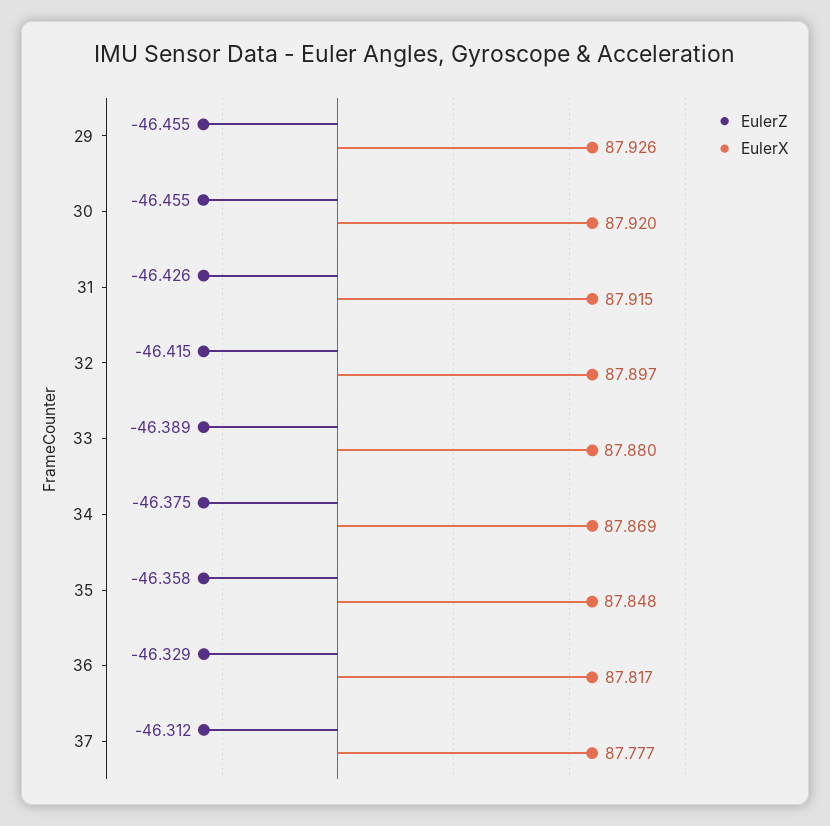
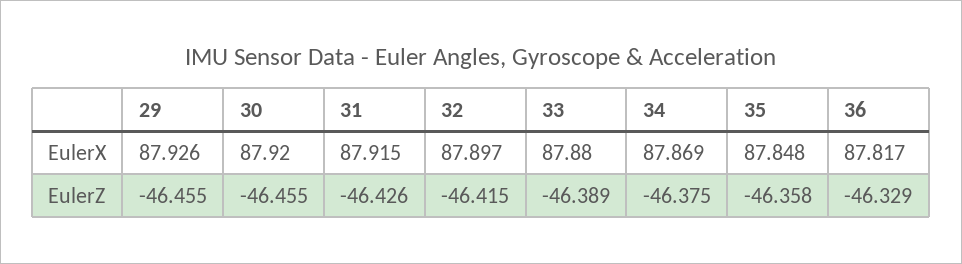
  {
    "EulerZ": {
      "29": -46.455,
      "30": -46.455,
      "31": -46.426,
      "32": -46.415,
      "33": -46.389,
      "34": -46.375,
      "35": -46.358,
-     "36": -46.329,
+     "36": -46.329
-     "37": -46.312
    },
    "EulerX": {
      "29": 87.926,
      "30": 87.92,
      "31": 87.915,
      "32": 87.897,
      "33": 87.88,
      "34": 87.869,
      "35": 87.848,
-     "36": 87.817,
+     "36": 87.817
-     "37": 87.777
    }
  }

